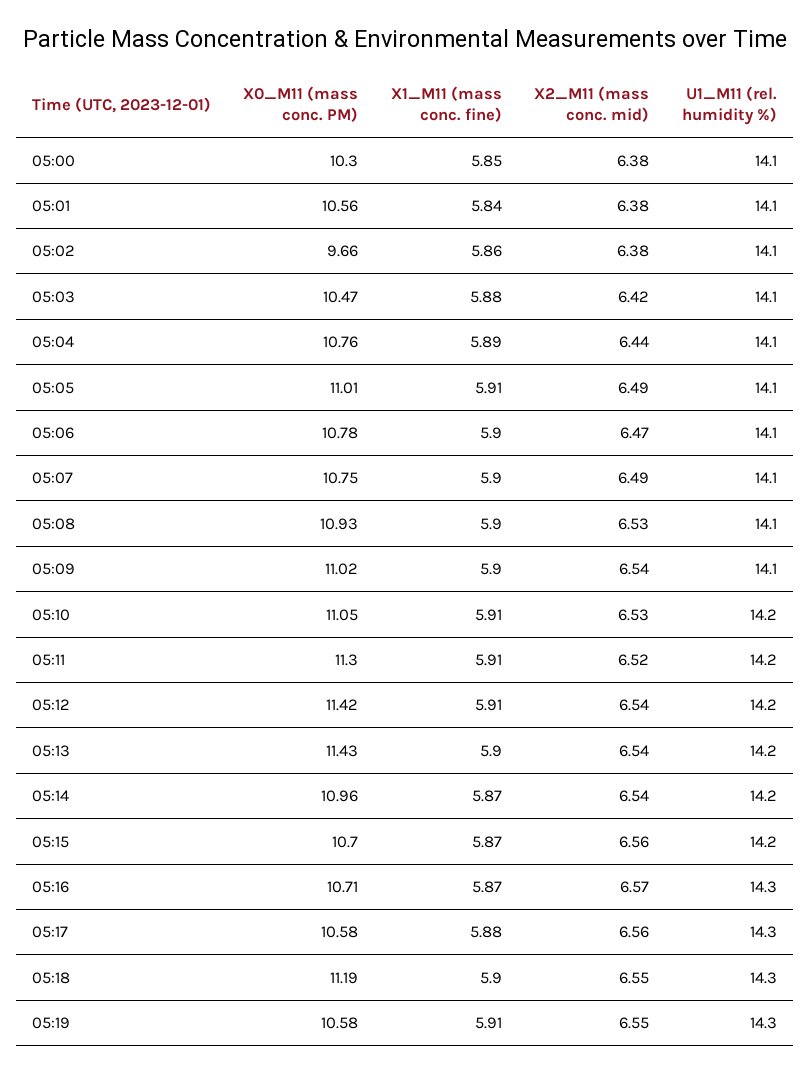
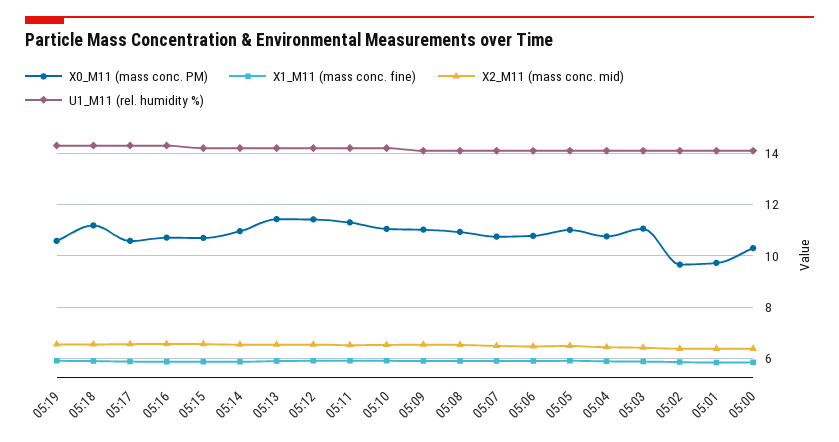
  {
    "X0_M11 (mass conc. PM)": {
      "05:00": 10.3,
-     "05:01": 10.56,
+     "05:01": 9.75,
      "05:02": 9.66,
-     "05:03": 10.47,
+     "05:03": 11,
      "05:04": 10.76,
      "05:05": 11.01,
      "05:06": 10.78,
      "05:07": 10.75,
      "05:08": 10.93,
      "05:09": 11.02,
      "05:10": 11.05,
      "05:11": 11.3,
      "05:12": 11.42,
      "05:13": 11.43,
      "05:14": 10.96,
      "05:15": 10.7,
      "05:16": 10.71,
      "05:17": 10.58,
      "05:18": 11.19,
      "05:19": 10.58
    },
    "X1_M11 (mass conc. fine)": {
      "05:00": 5.85,
      "05:01": 5.84,
      "05:02": 5.86,
      "05:03": 5.88,
      "05:04": 5.89,
      "05:05": 5.91,
      "05:06": 5.9,
      "05:07": 5.9,
      "05:08": 5.9,
      "05:09": 5.9,
      "05:10": 5.91,
      "05:11": 5.91,
      "05:12": 5.91,
      "05:13": 5.9,
      "05:14": 5.87,
      "05:15": 5.87,
      "05:16": 5.87,
      "05:17": 5.88,
      "05:18": 5.9,
      "05:19": 5.91
    },
    "X2_M11 (mass conc. mid)": {
      "05:00": 6.38,
      "05:01": 6.38,
      "05:02": 6.38,
      "05:03": 6.42,
      "05:04": 6.44,
      "05:05": 6.49,
      "05:06": 6.47,
      "05:07": 6.49,
      "05:08": 6.53,
      "05:09": 6.54,
      "05:10": 6.53,
      "05:11": 6.52,
      "05:12": 6.54,
      "05:13": 6.54,
      "05:14": 6.54,
      "05:15": 6.56,
      "05:16": 6.57,
      "05:17": 6.56,
      "05:18": 6.55,
      "05:19": 6.55
    },
    "U1_M11 (rel. humidity %)": {
      "05:00": 14.1,
      "05:01": 14.1,
      "05:02": 14.1,
      "05:03": 14.1,
      "05:04": 14.1,
      "05:05": 14.1,
      "05:06": 14.1,
      "05:07": 14.1,
      "05:08": 14.1,
      "05:09": 14.1,
      "05:10": 14.2,
      "05:11": 14.2,
      "05:12": 14.2,
      "05:13": 14.2,
      "05:14": 14.2,
      "05:15": 14.2,
      "05:16": 14.3,
      "05:17": 14.3,
      "05:18": 14.3,
      "05:19": 14.3
    }
  }

